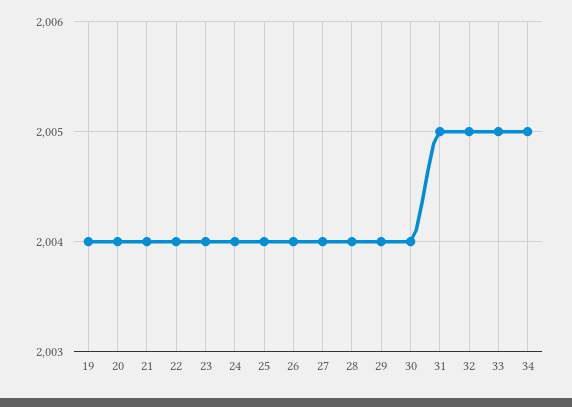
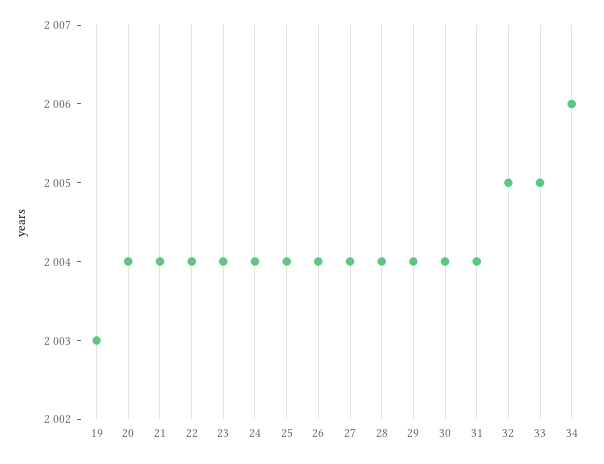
  {
-   "19": 2004,
+   "19": 2003,
    "20": 2004,
    "21": 2004,
    "22": 2004,
    "23": 2004,
    "24": 2004,
    "25": 2004,
    "26": 2004,
    "27": 2004,
    "28": 2004,
    "29": 2004,
    "30": 2004,
-   "31": 2005,
+   "31": 2004,
    "32": 2005,
    "33": 2005,
-   "34": 2005
+   "34": 2006
  }

